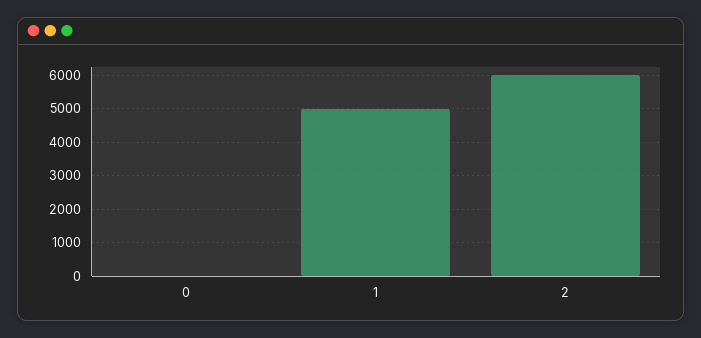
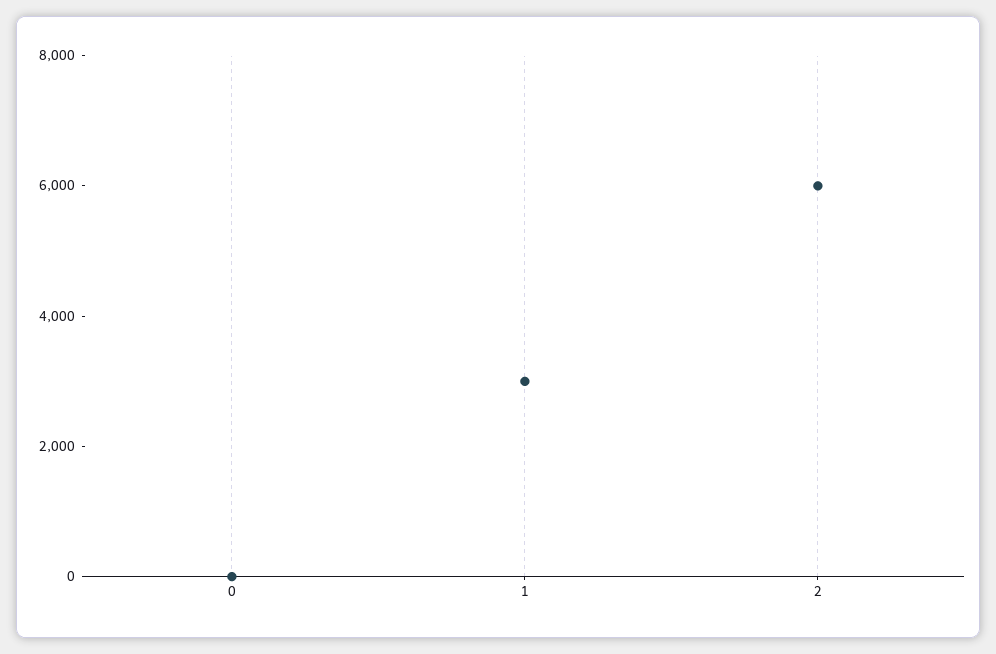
  {
    "0": 0,
-   "1": 5000,
+   "1": 3000,
    "2": 6000
  }

